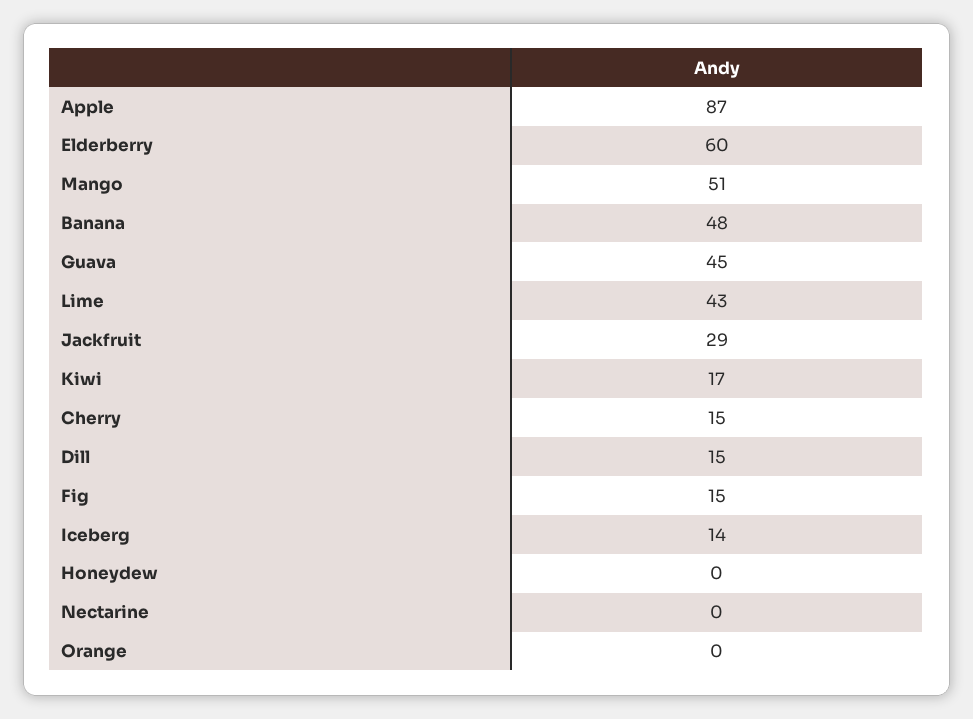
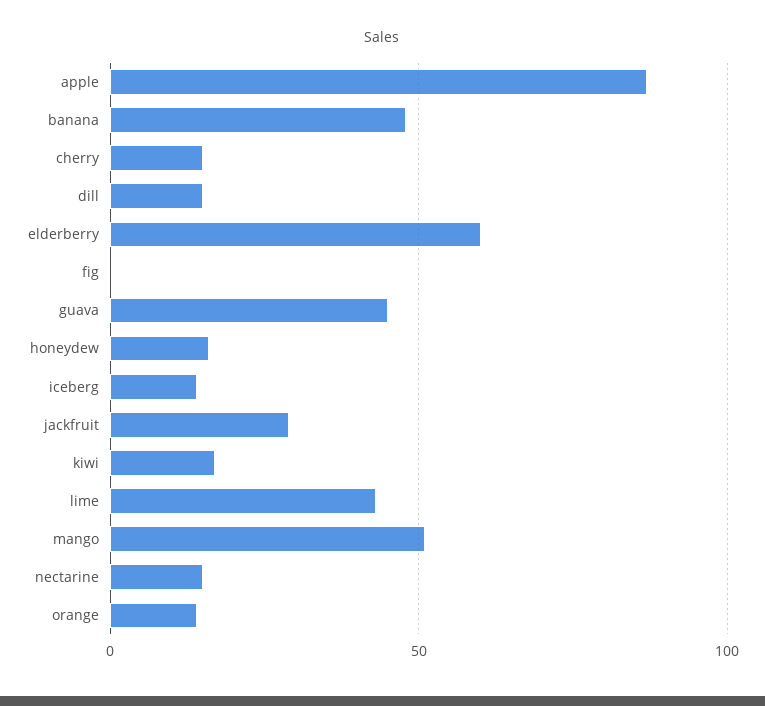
  {
    "Apple": 87,
    "Elderberry": 60,
    "Mango": 51,
    "Banana": 48,
    "Guava": 45,
    "Lime": 43,
    "Jackfruit": 29,
    "Kiwi": 17,
    "Cherry": 15,
    "Dill": 15,
-   "Fig": 15,
+   "Fig": 0,
    "Iceberg": 14,
-   "Honeydew": 0,
+   "Honeydew": 15,
-   "Nectarine": 0,
+   "Nectarine": 15,
-   "Orange": 0
+   "Orange": 15
  }

